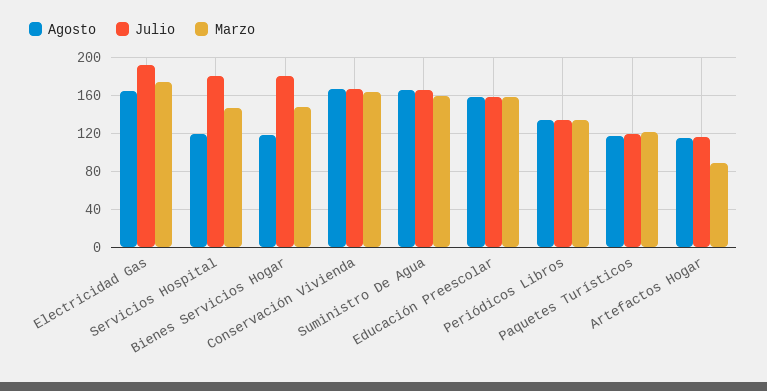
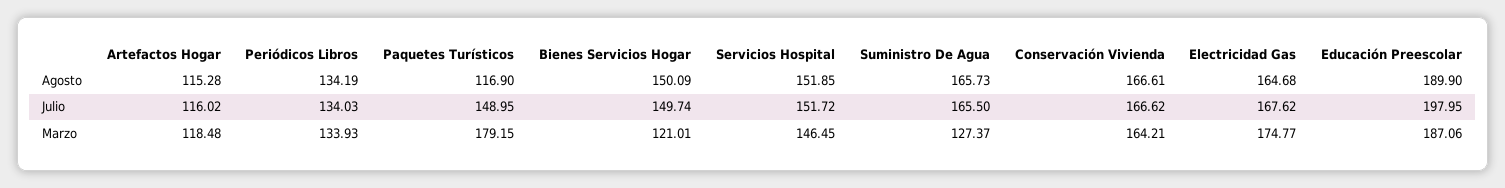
  {
    "Agosto": {
      "Electricidad Gas": 164.68,
-     "Servicios Hospital": 120,
+     "Servicios Hospital": 151.85,
-     "Bienes Servicios Hogar": 120,
+     "Bienes Servicios Hogar": 150.09,
      "Conservación Vivienda": 166.61,
      "Suministro De Agua": 165.73,
-     "Educación Preescolar": 160,
+     "Educación Preescolar": 189.9,
      "Periódicos Libros": 134.19,
      "Paquetes Turísticos": 116.9,
      "Artefactos Hogar": 115.28
    },
    "Julio": {
-     "Electricidad Gas": 190,
+     "Electricidad Gas": 167.62,
-     "Servicios Hospital": 180,
+     "Servicios Hospital": 151.72,
-     "Bienes Servicios Hogar": 180,
+     "Bienes Servicios Hogar": 149.74,
      "Conservación Vivienda": 166.62,
      "Suministro De Agua": 165.5,
-     "Educación Preescolar": 160,
+     "Educación Preescolar": 197.95,
      "Periódicos Libros": 134.03,
-     "Paquetes Turísticos": 120,
+     "Paquetes Turísticos": 148.95,
      "Artefactos Hogar": 116.02
    },
    "Marzo": {
      "Electricidad Gas": 174.77,
      "Servicios Hospital": 146.45,
-     "Bienes Servicios Hogar": 150,
+     "Bienes Servicios Hogar": 121.01,
      "Conservación Vivienda": 164.21,
-     "Suministro De Agua": 160,
+     "Suministro De Agua": 127.37,
-     "Educación Preescolar": 160,
+     "Educación Preescolar": 187.06,
      "Periódicos Libros": 133.93,
-     "Paquetes Turísticos": 120,
+     "Paquetes Turísticos": 179.15,
-     "Artefactos Hogar": 90
+     "Artefactos Hogar": 118.48
    }
  }

